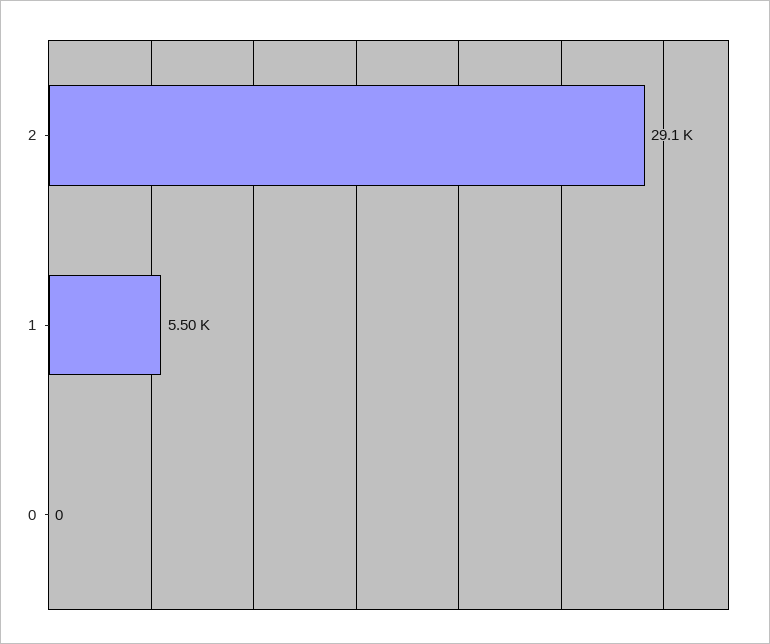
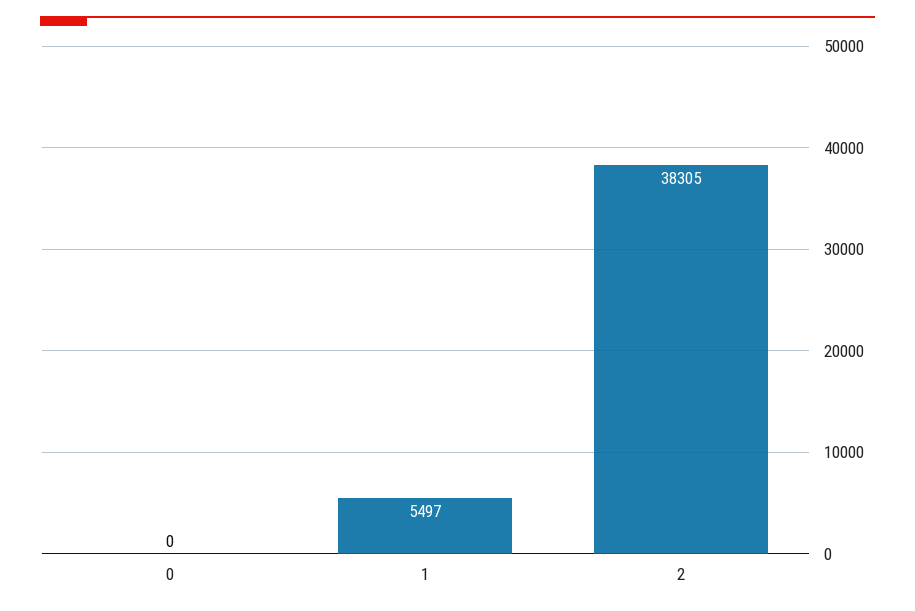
  {
-   "2": 29100,
+   "2": 38305,
    "1": 5497,
    "0": 0
  }

